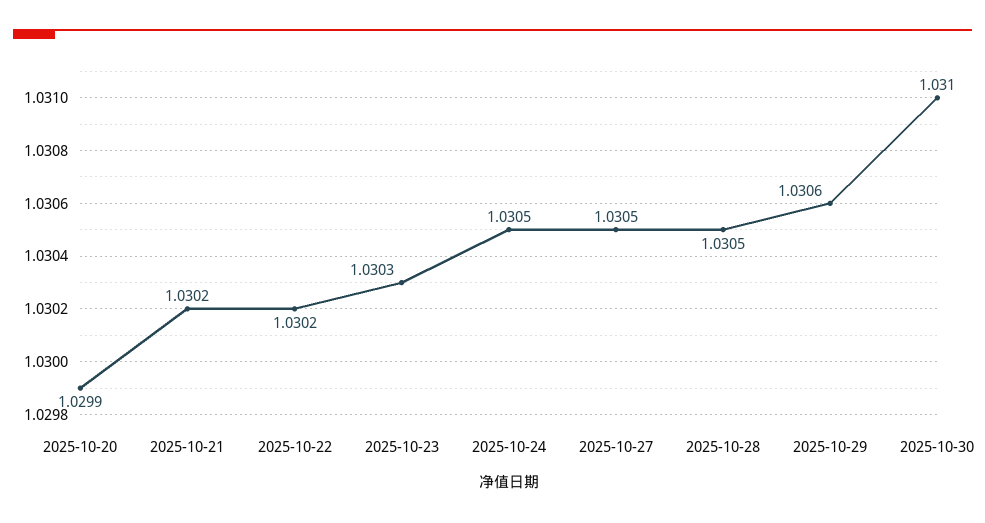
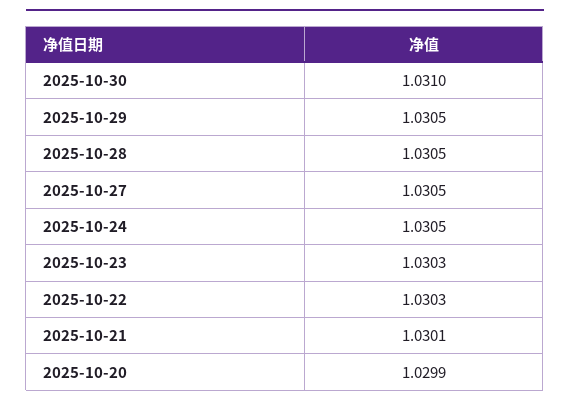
  {
    "2025-10-20": 1.0299,
-   "2025-10-21": 1.0302,
+   "2025-10-21": 1.0301,
-   "2025-10-22": 1.0302,
+   "2025-10-22": 1.0303,
    "2025-10-23": 1.0303,
    "2025-10-24": 1.0305,
    "2025-10-27": 1.0305,
    "2025-10-28": 1.0305,
-   "2025-10-29": 1.0306,
+   "2025-10-29": 1.0305,
    "2025-10-30": 1.031
  }

